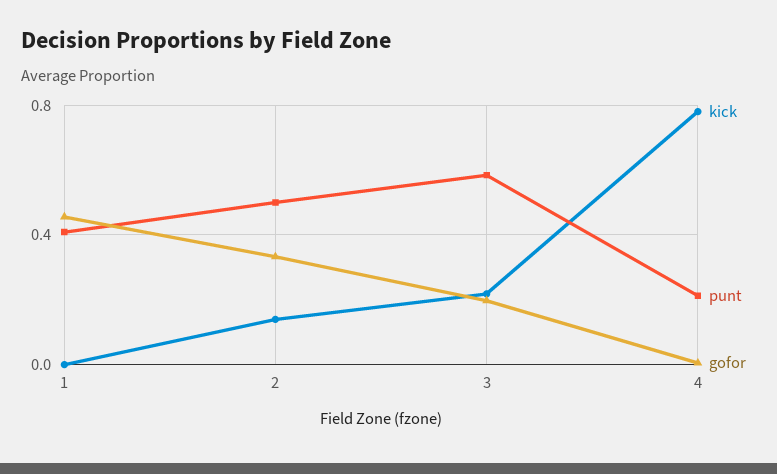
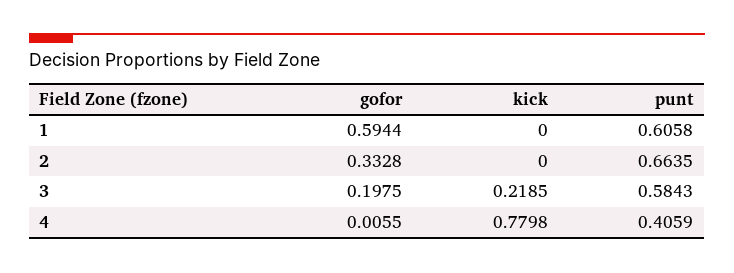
  {
    "kick": {
      "1": 0,
-     "2": 0.15,
+     "2": 0,
      "3": 0.2185,
      "4": 0.7798
    },
    "punt": {
-     "1": 0.4,
+     "1": 0.6058,
-     "2": 0.5,
+     "2": 0.6635,
      "3": 0.5843,
-     "4": 0.2
+     "4": 0.4059
    },
    "gofor": {
-     "1": 0.45,
+     "1": 0.5944,
      "2": 0.3328,
      "3": 0.1975,
      "4": 0.0055
    }
  }

